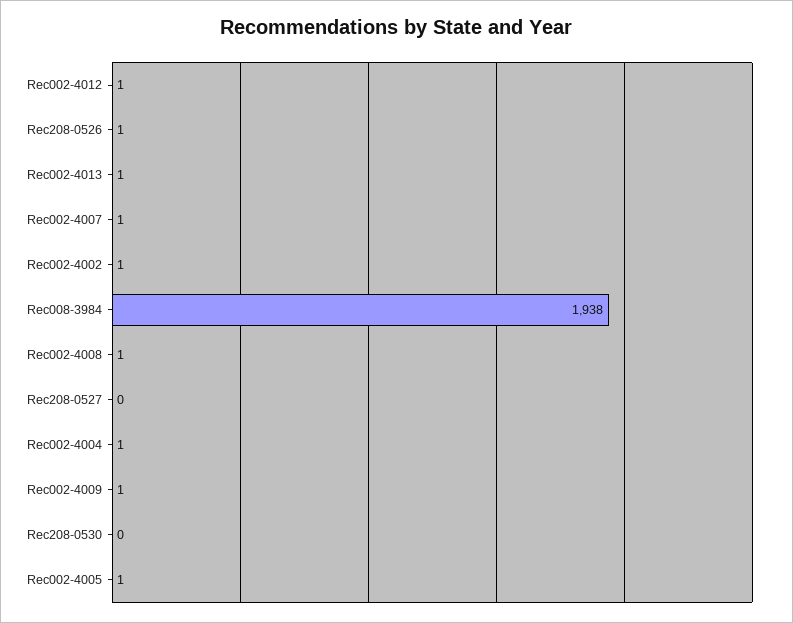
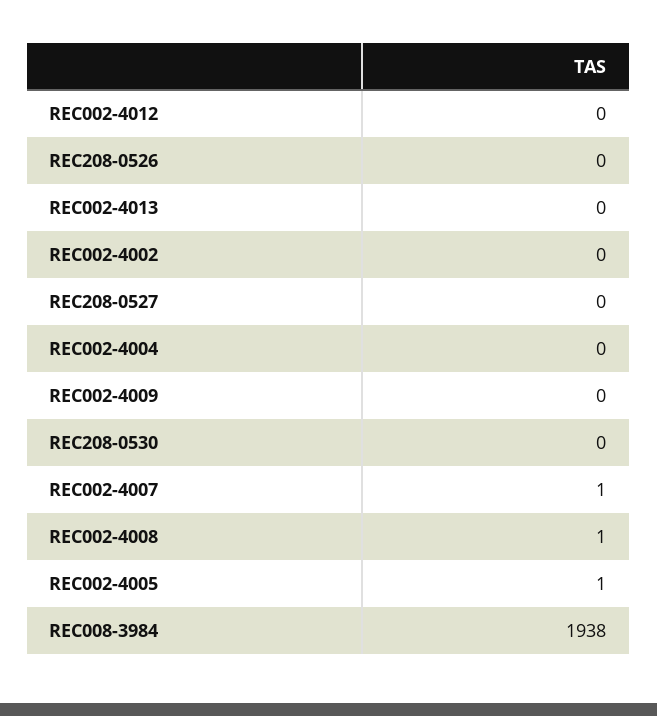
  {
-   "Rec002-4012": 1,
+   "Rec002-4012": 0,
-   "Rec208-0526": 1,
+   "Rec208-0526": 0,
-   "Rec002-4013": 1,
+   "Rec002-4013": 0,
    "Rec002-4007": 1,
-   "Rec002-4002": 1,
+   "Rec002-4002": 0,
    "Rec008-3984": 1938,
    "Rec002-4008": 1,
    "Rec208-0527": 0,
-   "Rec002-4004": 1,
+   "Rec002-4004": 0,
-   "Rec002-4009": 1,
+   "Rec002-4009": 0,
    "Rec208-0530": 0,
    "Rec002-4005": 1
  }

